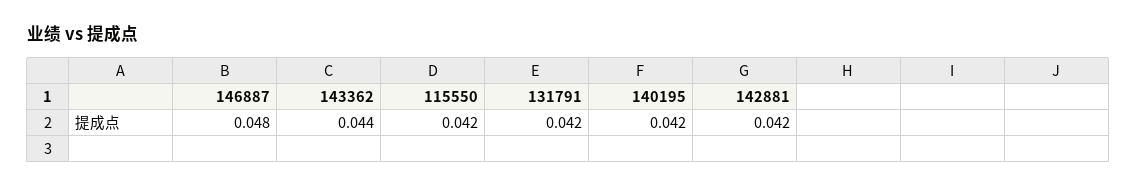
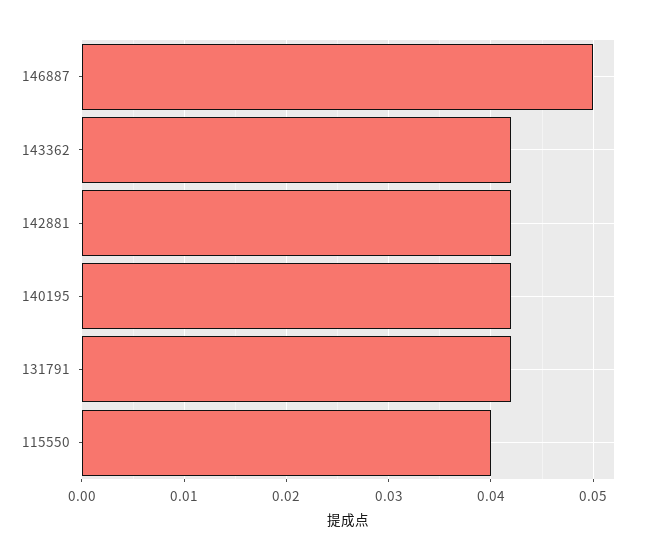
  {
-   "146887": 0.048,
+   "146887": 0.05,
-   "143362": 0.044,
+   "143362": 0.042,
-   "115550": 0.042,
+   "115550": 0.04,
    "131791": 0.042,
    "140195": 0.042,
    "142881": 0.042
  }

